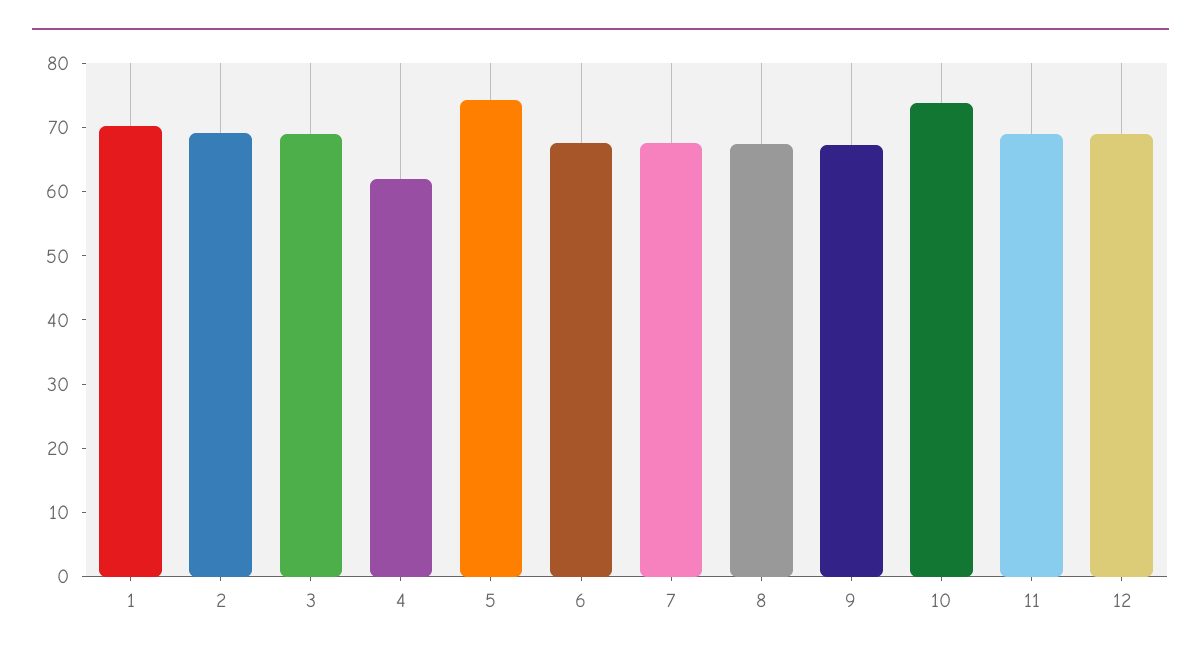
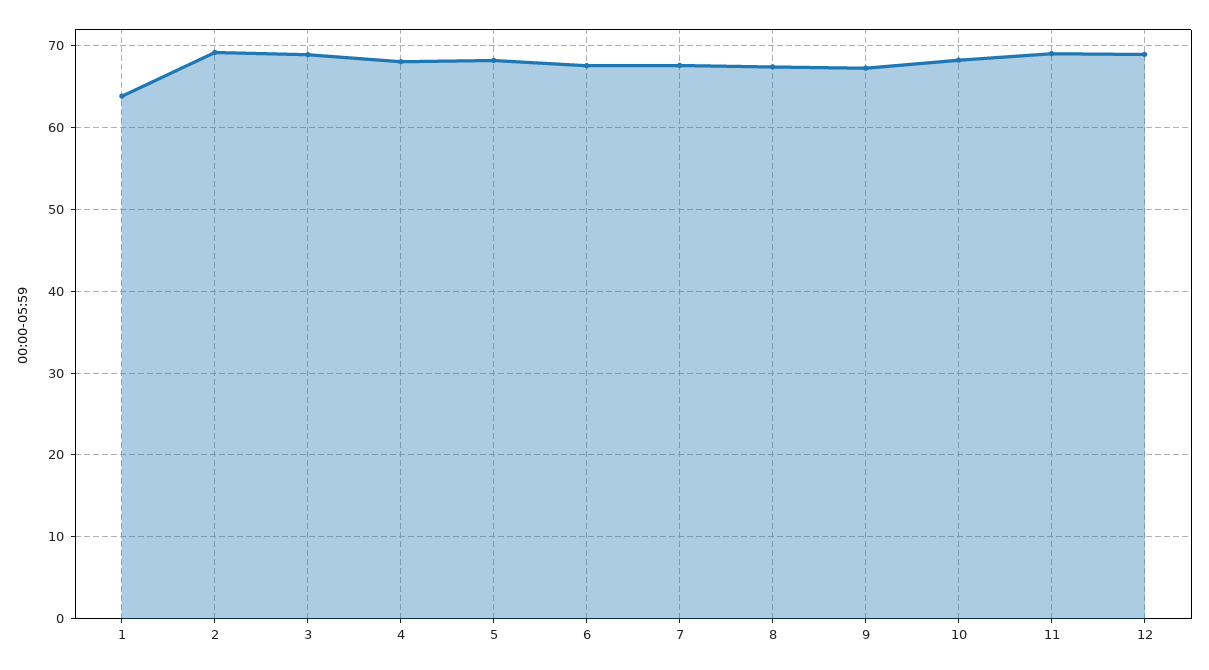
  {
-   "1": 70,
+   "1": 64,
    "2": 69,
    "3": 69,
-   "4": 62,
+   "4": 68,
-   "5": 74,
+   "5": 68,
    "6": 68,
    "7": 68,
    "8": 67,
    "9": 67,
-   "10": 74,
+   "10": 68,
    "11": 69,
    "12": 69
  }

